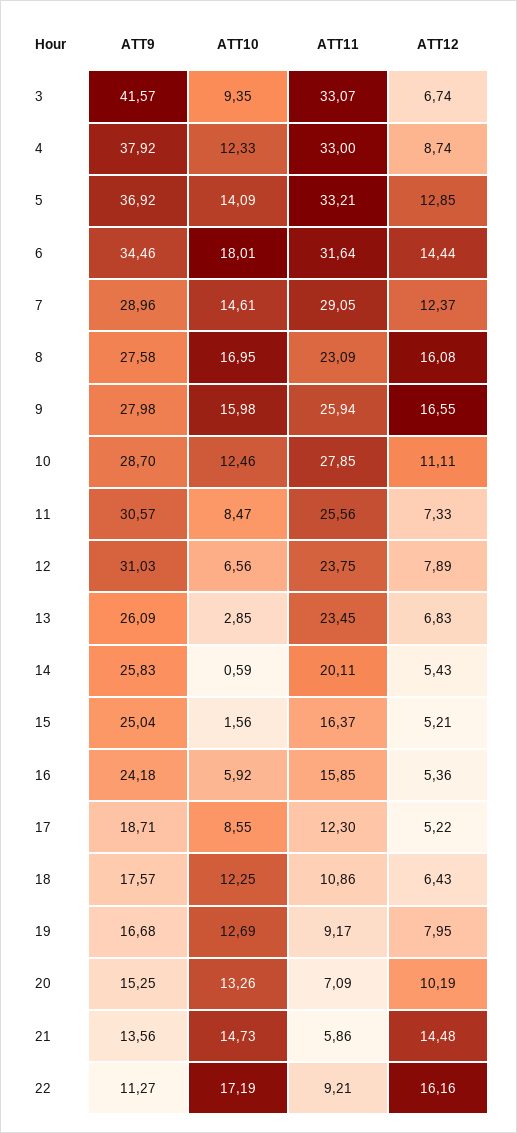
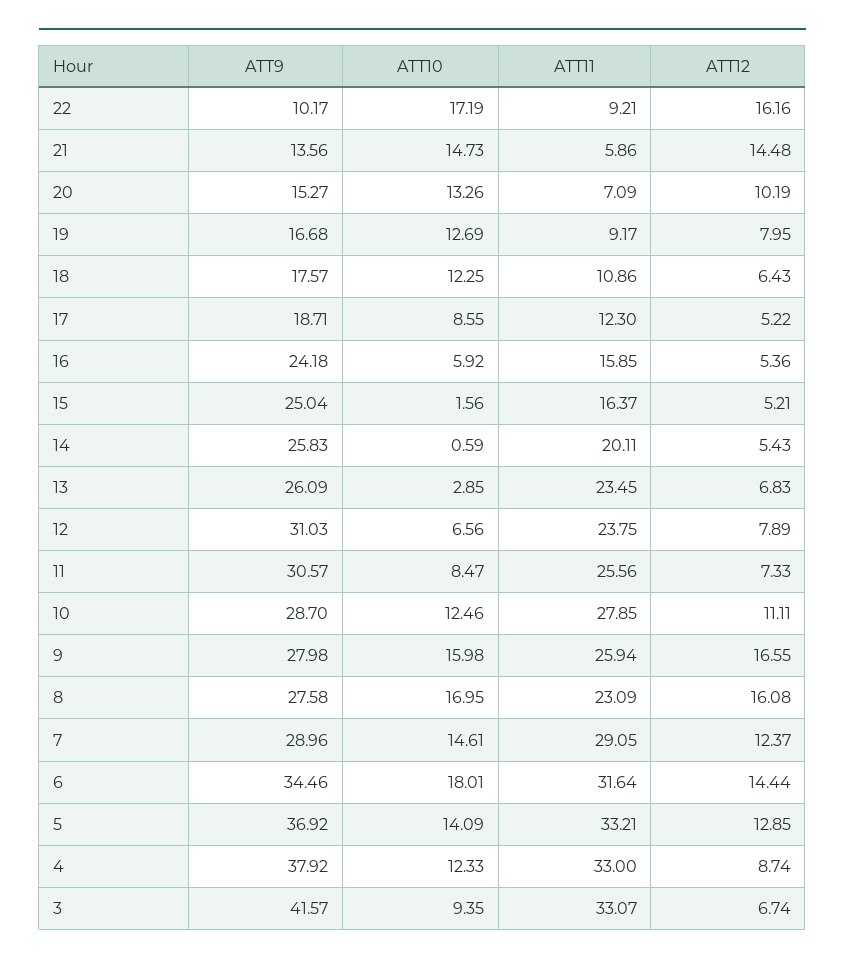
  {
    "ATT9": {
      "3": 41.57,
      "4": 37.92,
      "5": 36.92,
      "6": 34.46,
      "7": 28.96,
      "8": 27.58,
      "9": 27.98,
      "10": 28.7,
      "11": 30.57,
      "12": 31.03,
      "13": 26.09,
      "14": 25.83,
      "15": 25.04,
      "16": 24.18,
      "17": 18.71,
      "18": 17.57,
      "19": 16.68,
-     "20": 15.25,
+     "20": 15.27,
      "21": 13.56,
-     "22": 11.27
+     "22": 10.17
    },
    "ATT10": {
      "3": 9.35,
      "4": 12.33,
      "5": 14.09,
      "6": 18.01,
      "7": 14.61,
      "8": 16.95,
      "9": 15.98,
      "10": 12.46,
      "11": 8.47,
      "12": 6.56,
      "13": 2.85,
      "14": 0.59,
      "15": 1.56,
      "16": 5.92,
      "17": 8.55,
      "18": 12.25,
      "19": 12.69,
      "20": 13.26,
      "21": 14.73,
      "22": 17.19
    },
    "ATT11": {
      "3": 33.07,
      "4": 33,
      "5": 33.21,
      "6": 31.64,
      "7": 29.05,
      "8": 23.09,
      "9": 25.94,
      "10": 27.85,
      "11": 25.56,
      "12": 23.75,
      "13": 23.45,
      "14": 20.11,
      "15": 16.37,
      "16": 15.85,
      "17": 12.3,
      "18": 10.86,
      "19": 9.17,
      "20": 7.09,
      "21": 5.86,
      "22": 9.21
    },
    "ATT12": {
      "3": 6.74,
      "4": 8.74,
      "5": 12.85,
      "6": 14.44,
      "7": 12.37,
      "8": 16.08,
      "9": 16.55,
      "10": 11.11,
      "11": 7.33,
      "12": 7.89,
      "13": 6.83,
      "14": 5.43,
      "15": 5.21,
      "16": 5.36,
      "17": 5.22,
      "18": 6.43,
      "19": 7.95,
      "20": 10.19,
      "21": 14.48,
      "22": 16.16
    }
  }

